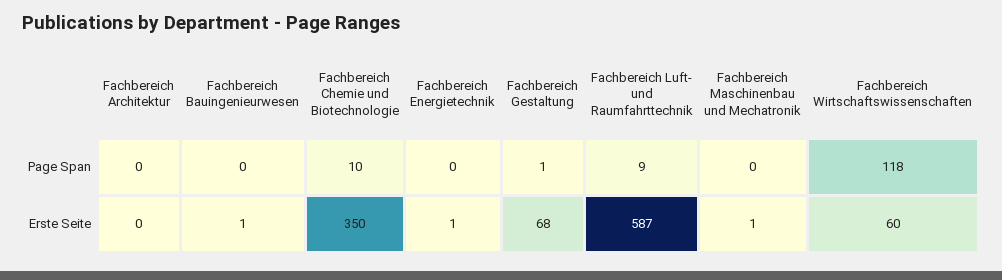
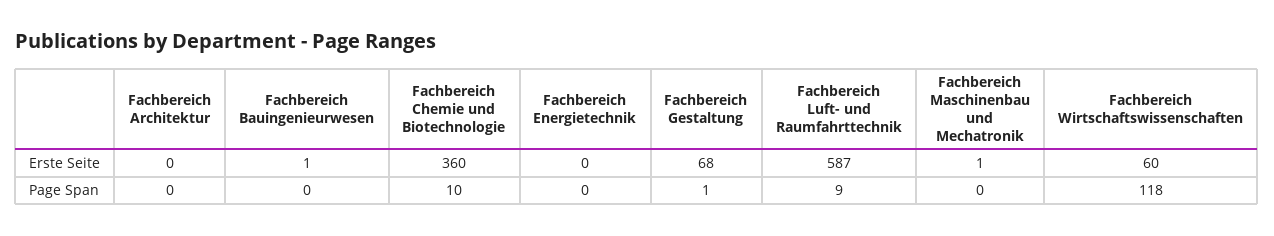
  {
    "Fachbereich Architektur": {
      "Page Span": 0,
      "Erste Seite": 0
    },
    "Fachbereich Bauingenieurwesen": {
      "Page Span": 0,
      "Erste Seite": 1
    },
    "Fachbereich Chemie und Biotechnologie": {
      "Page Span": 10,
-     "Erste Seite": 350
+     "Erste Seite": 360
    },
    "Fachbereich Energietechnik": {
      "Page Span": 0,
-     "Erste Seite": 1
+     "Erste Seite": 0
    },
    "Fachbereich Gestaltung": {
      "Page Span": 1,
      "Erste Seite": 68
    },
    "Fachbereich Luft- und Raumfahrttechnik": {
      "Page Span": 9,
      "Erste Seite": 587
    },
    "Fachbereich Maschinenbau und Mechatronik": {
      "Page Span": 0,
      "Erste Seite": 1
    },
    "Fachbereich Wirtschaftswissenschaften": {
      "Page Span": 118,
      "Erste Seite": 60
    }
  }

